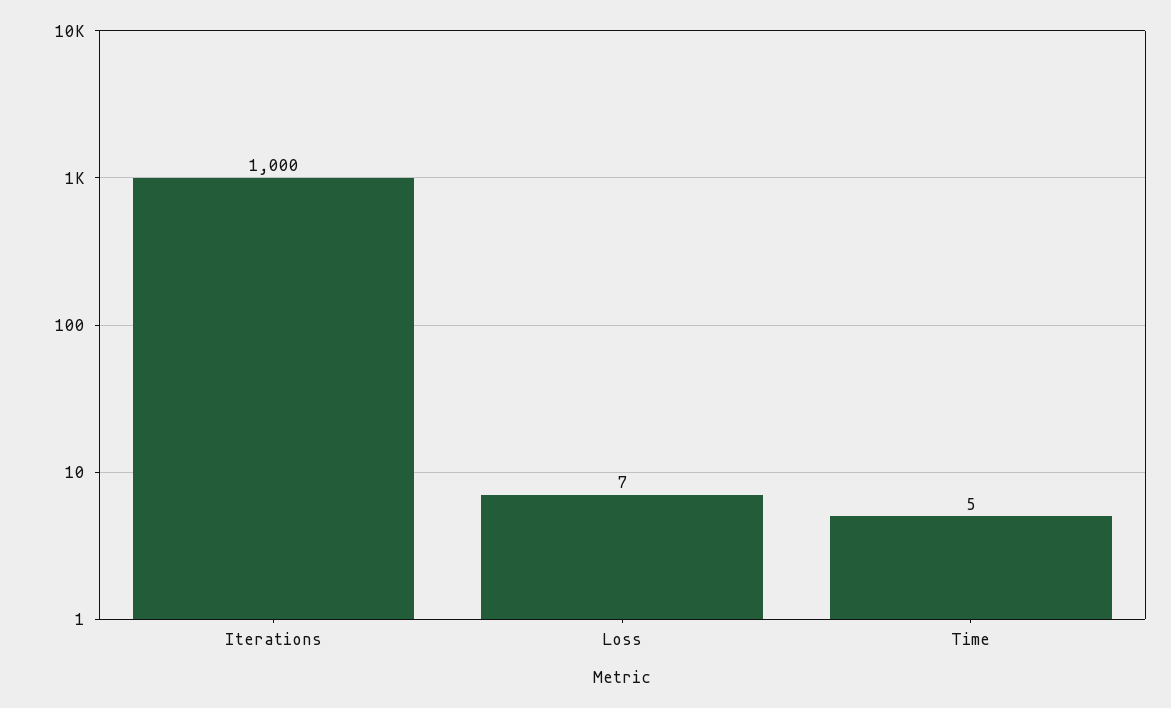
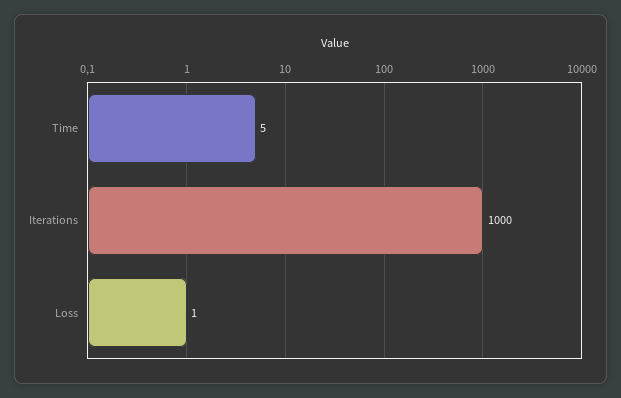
  {
    "Iterations": 1000,
-   "Loss": 7,
+   "Loss": 1,
    "Time": 5
  }

